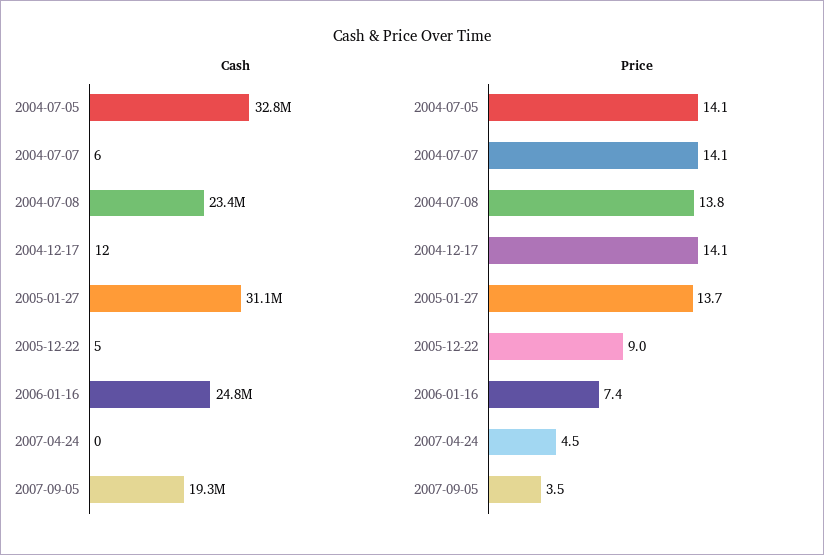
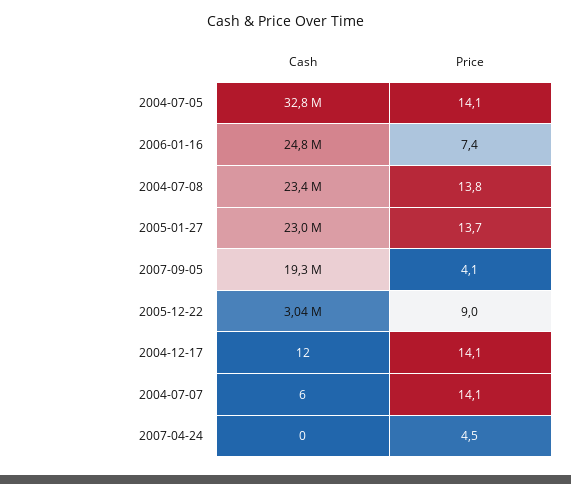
  {
    "Cash": {
      "2004-07-05": 32800000,
      "2004-07-07": 6,
      "2004-07-08": 23400000,
      "2004-12-17": 12,
-     "2005-01-27": 31100000,
+     "2005-01-27": 23000000,
-     "2005-12-22": 5,
+     "2005-12-22": 3040000,
      "2006-01-16": 24800000,
      "2007-04-24": 0,
      "2007-09-05": 19300000
    },
    "Price": {
      "2004-07-05": 14.1,
      "2004-07-07": 14.1,
      "2004-07-08": 13.8,
      "2004-12-17": 14.1,
      "2005-01-27": 13.7,
      "2005-12-22": 9,
      "2006-01-16": 7.4,
      "2007-04-24": 4.5,
-     "2007-09-05": 3.5
+     "2007-09-05": 4.1
    }
  }

